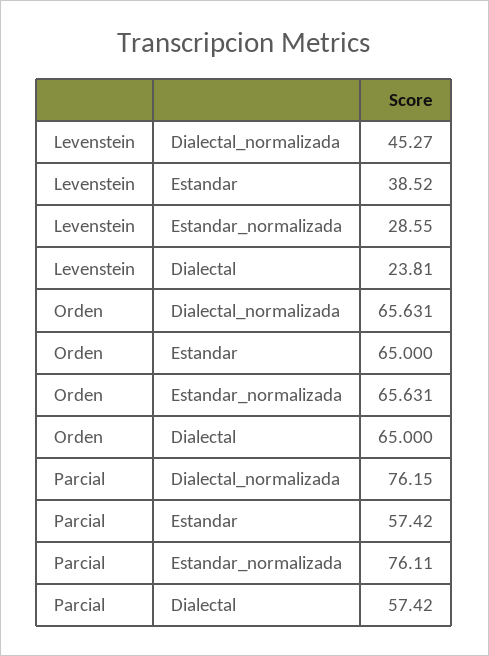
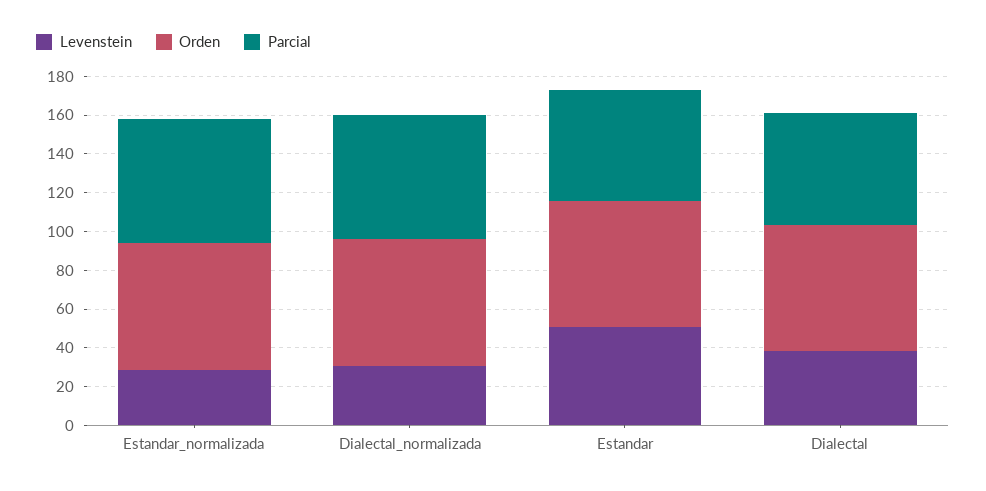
  {
    "Levenstein": {
-     "Dialectal_normalizada": 45.27,
+     "Dialectal_normalizada": 30,
-     "Estandar": 38.52,
+     "Estandar": 50,
      "Estandar_normalizada": 28.55,
-     "Dialectal": 23.81
+     "Dialectal": 40
    },
    "Orden": {
      "Dialectal_normalizada": 65.631,
      "Estandar": 65,
      "Estandar_normalizada": 65.631,
      "Dialectal": 65
    },
    "Parcial": {
-     "Dialectal_normalizada": 76.15,
+     "Dialectal_normalizada": 65,
      "Estandar": 57.42,
-     "Estandar_normalizada": 76.11,
+     "Estandar_normalizada": 65,
      "Dialectal": 57.42
    }
  }

